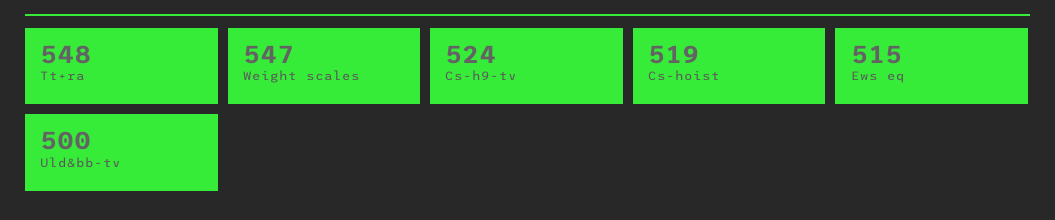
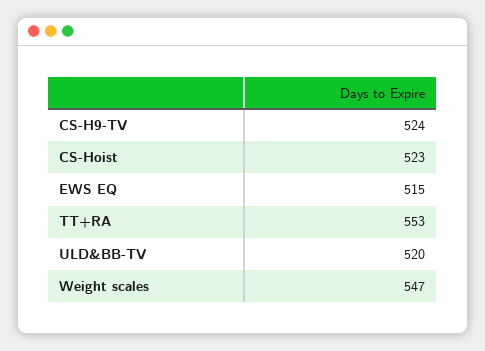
  {
-   "Tt+ra": 548,
+   "Tt+ra": 553,
    "Weight scales": 547,
    "Cs-h9-tv": 524,
-   "Cs-hoist": 519,
+   "Cs-hoist": 523,
    "Ews eq": 515,
-   "Uld&bb-tv": 500
+   "Uld&bb-tv": 520
  }

